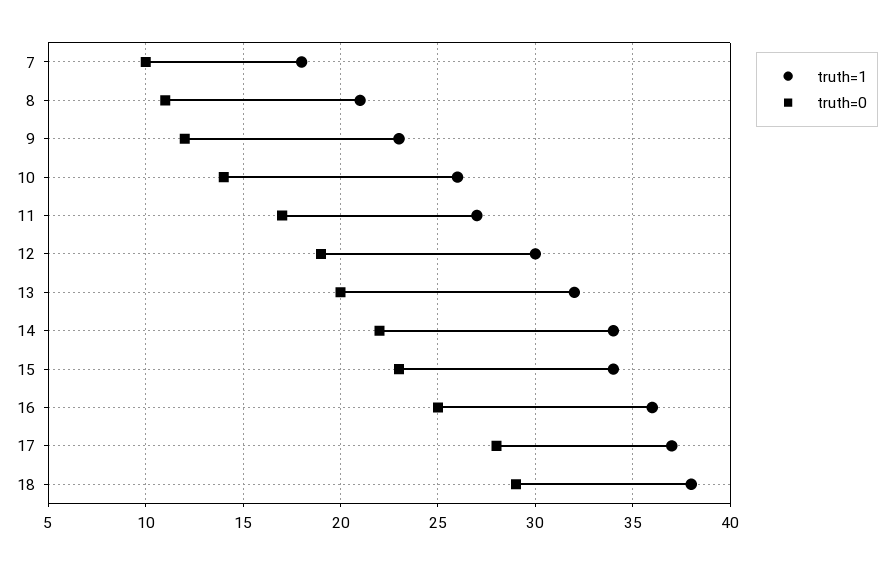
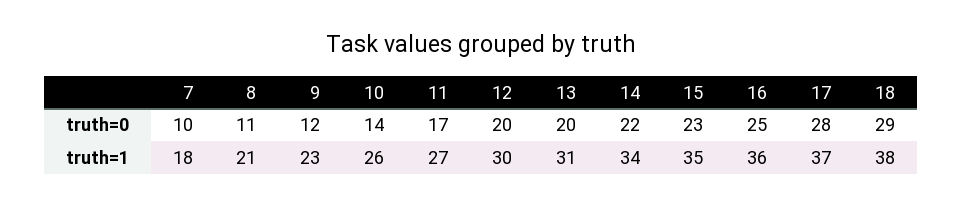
  {
    "truth=1": {
      "7": 18,
      "8": 21,
      "9": 23,
      "10": 26,
      "11": 27,
      "12": 30,
-     "13": 32,
+     "13": 31,
      "14": 34,
-     "15": 34,
+     "15": 35,
      "16": 36,
      "17": 37,
      "18": 38
    },
    "truth=0": {
      "7": 10,
      "8": 11,
      "9": 12,
      "10": 14,
      "11": 17,
-     "12": 19,
+     "12": 20,
      "13": 20,
      "14": 22,
      "15": 23,
      "16": 25,
      "17": 28,
      "18": 29
    }
  }

